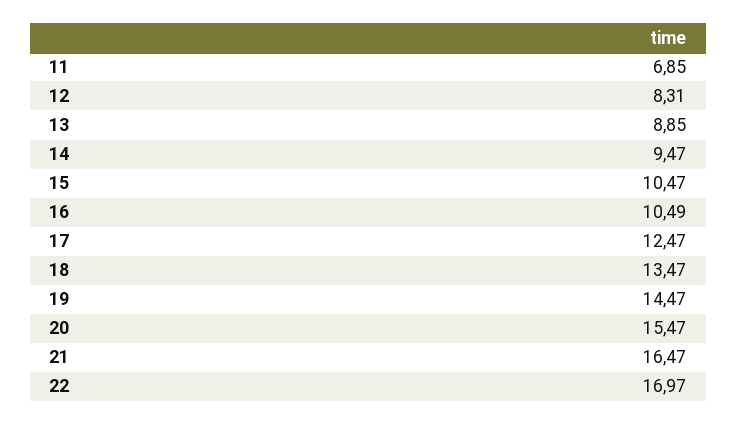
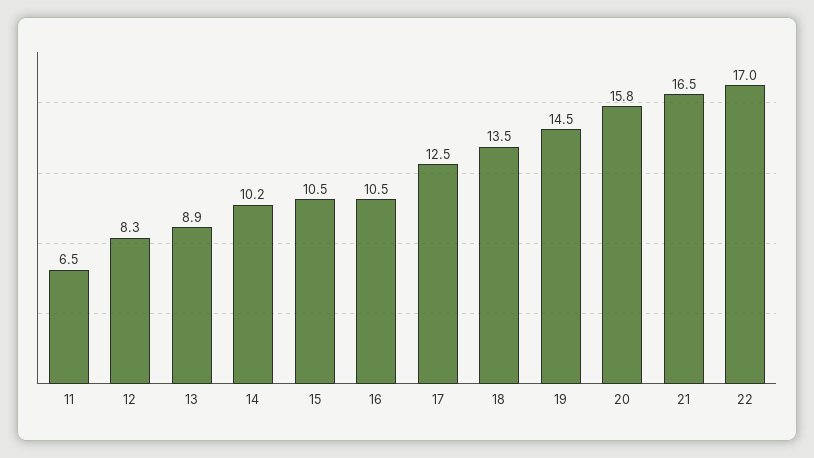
  {
-   "11": 6.85,
+   "11": 6.5,
    "12": 8.31,
    "13": 8.85,
-   "14": 9.47,
+   "14": 10.2,
    "15": 10.47,
    "16": 10.49,
    "17": 12.47,
    "18": 13.47,
    "19": 14.47,
-   "20": 15.47,
+   "20": 15.8,
    "21": 16.47,
    "22": 16.97
  }

